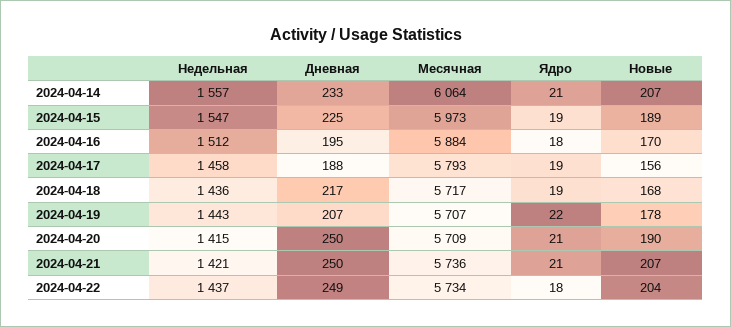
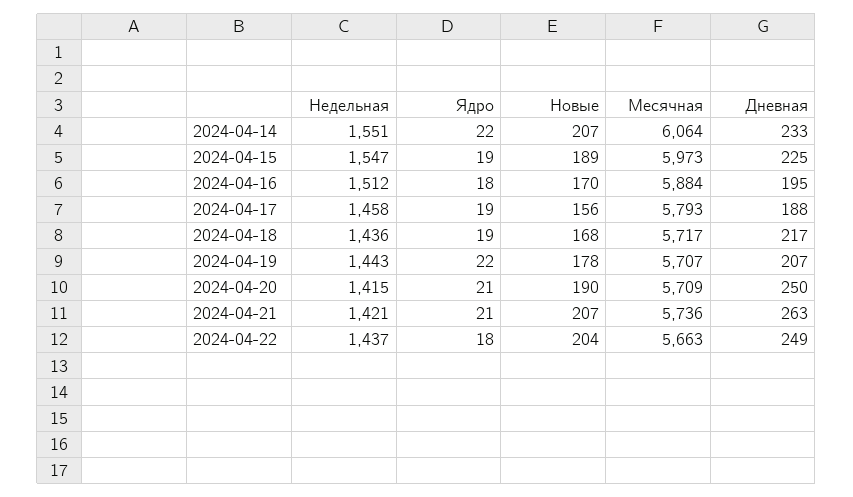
  {
    "Недельная": {
-     "2024-04-14": 1557,
+     "2024-04-14": 1551,
      "2024-04-15": 1547,
      "2024-04-16": 1512,
      "2024-04-17": 1458,
      "2024-04-18": 1436,
      "2024-04-19": 1443,
      "2024-04-20": 1415,
      "2024-04-21": 1421,
      "2024-04-22": 1437
    },
    "Дневная": {
      "2024-04-14": 233,
      "2024-04-15": 225,
      "2024-04-16": 195,
      "2024-04-17": 188,
      "2024-04-18": 217,
      "2024-04-19": 207,
      "2024-04-20": 250,
-     "2024-04-21": 250,
+     "2024-04-21": 263,
      "2024-04-22": 249
    },
    "Месячная": {
      "2024-04-14": 6064,
      "2024-04-15": 5973,
      "2024-04-16": 5884,
      "2024-04-17": 5793,
      "2024-04-18": 5717,
      "2024-04-19": 5707,
      "2024-04-20": 5709,
      "2024-04-21": 5736,
-     "2024-04-22": 5734
+     "2024-04-22": 5663
    },
    "Ядро": {
-     "2024-04-14": 21,
+     "2024-04-14": 22,
      "2024-04-15": 19,
      "2024-04-16": 18,
      "2024-04-17": 19,
      "2024-04-18": 19,
      "2024-04-19": 22,
      "2024-04-20": 21,
      "2024-04-21": 21,
      "2024-04-22": 18
    },
    "Новые": {
      "2024-04-14": 207,
      "2024-04-15": 189,
      "2024-04-16": 170,
      "2024-04-17": 156,
      "2024-04-18": 168,
      "2024-04-19": 178,
      "2024-04-20": 190,
      "2024-04-21": 207,
      "2024-04-22": 204
    }
  }

